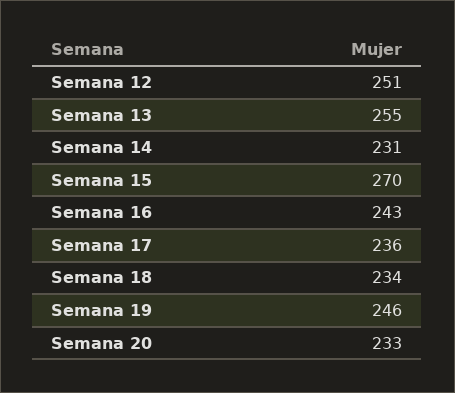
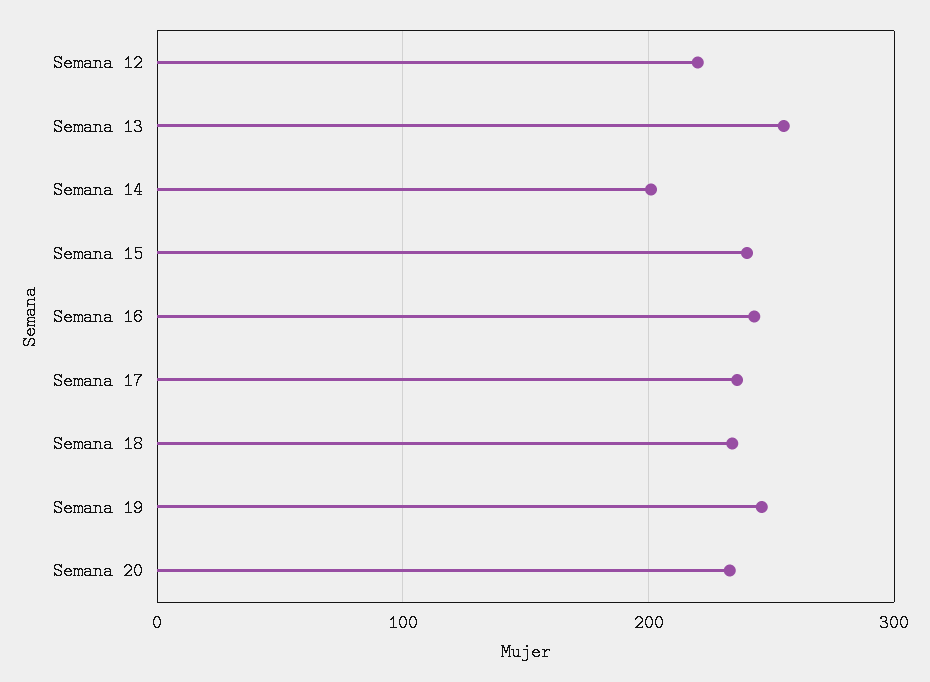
  {
-   "Semana 12": 251,
+   "Semana 12": 220,
    "Semana 13": 255,
-   "Semana 14": 231,
+   "Semana 14": 200,
-   "Semana 15": 270,
+   "Semana 15": 240,
    "Semana 16": 243,
    "Semana 17": 236,
    "Semana 18": 234,
    "Semana 19": 246,
    "Semana 20": 233
  }

